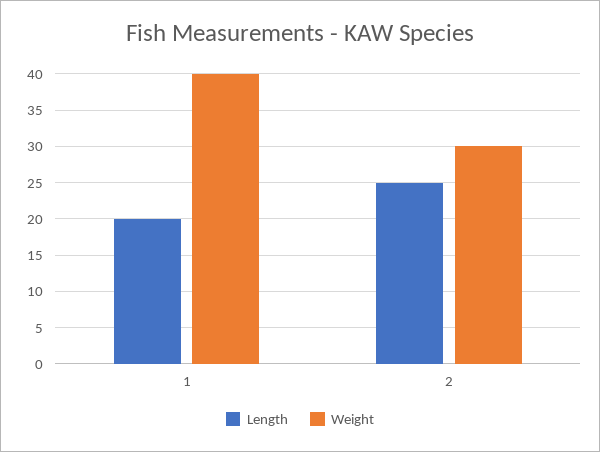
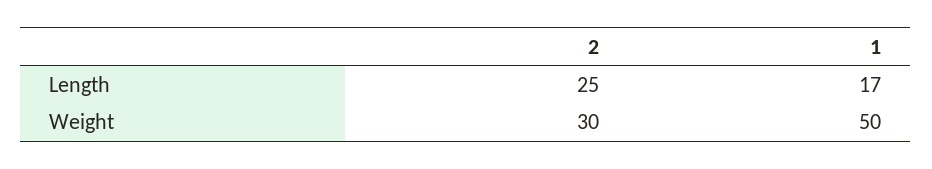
  {
    "Length": {
-     "1": 20,
+     "1": 17,
      "2": 25
    },
    "Weight": {
-     "1": 40,
+     "1": 50,
      "2": 30
    }
  }

